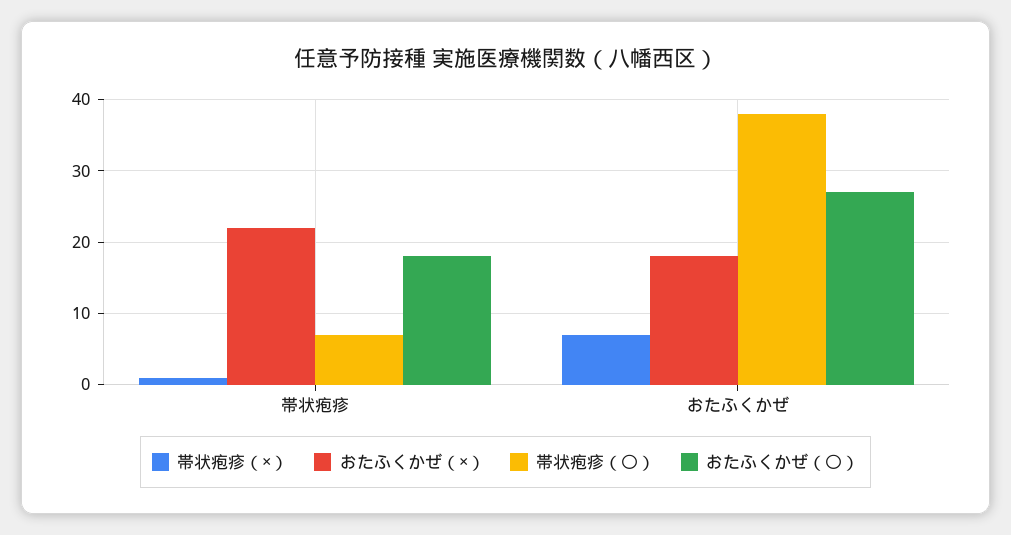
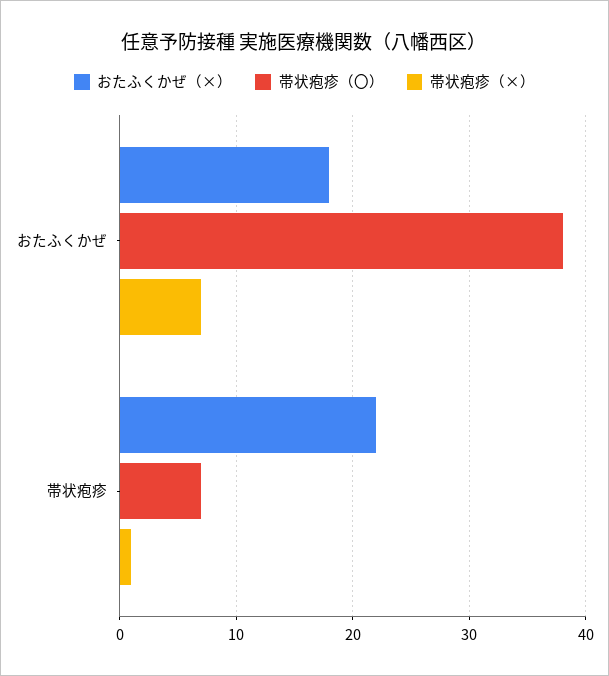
  {
    "帯状疱疹（×）": {
      "帯状疱疹": 1,
      "おたふくかぜ": 7
    },
    "おたふくかぜ（×）": {
      "帯状疱疹": 22,
      "おたふくかぜ": 18
    },
    "帯状疱疹（〇）": {
      "帯状疱疹": 7,
      "おたふくかぜ": 38
-   },
+   }
-   "おたふくかぜ（〇）": {
-     "帯状疱疹": 18,
-     "おたふくかぜ": 27
-   }
  }

